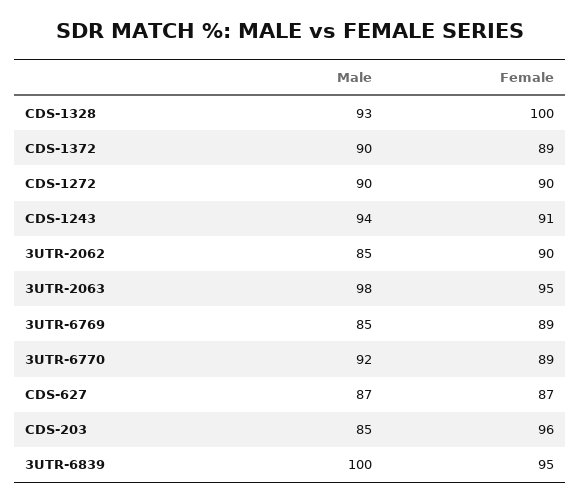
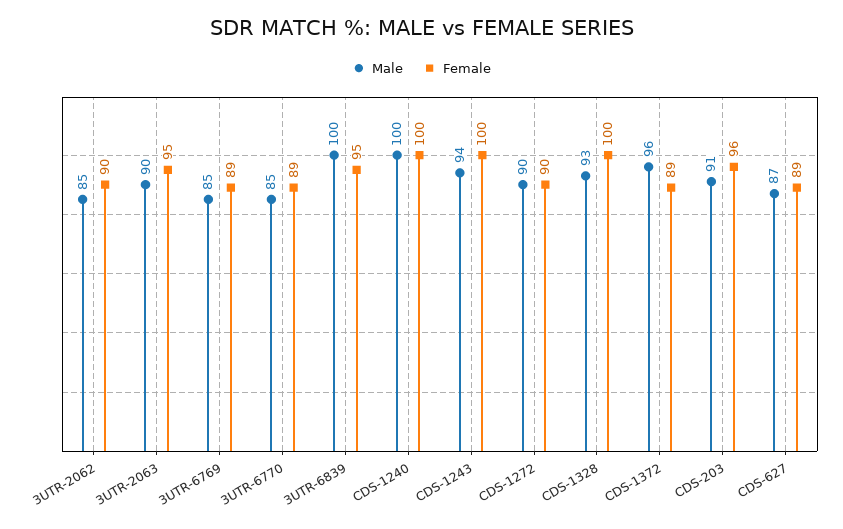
  {
    "Male": {
      "CDS-1328": 93,
-     "CDS-1372": 90,
+     "CDS-1372": 96,
      "CDS-1272": 90,
      "CDS-1243": 94,
      "3UTR-2062": 85,
-     "3UTR-2063": 98,
+     "3UTR-2063": 90,
      "3UTR-6769": 85,
-     "3UTR-6770": 92,
+     "3UTR-6770": 85,
      "CDS-627": 87,
-     "CDS-203": 85,
+     "CDS-203": 91,
-     "3UTR-6839": 100
+     "3UTR-6839": 100,
+     "CDS-1240": 100
    },
    "Female": {
      "CDS-1328": 100,
      "CDS-1372": 89,
      "CDS-1272": 90,
-     "CDS-1243": 91,
+     "CDS-1243": 100,
      "3UTR-2062": 90,
      "3UTR-2063": 95,
      "3UTR-6769": 89,
      "3UTR-6770": 89,
-     "CDS-627": 87,
+     "CDS-627": 89,
      "CDS-203": 96,
-     "3UTR-6839": 95
+     "3UTR-6839": 95,
+     "CDS-1240": 100
    }
  }

